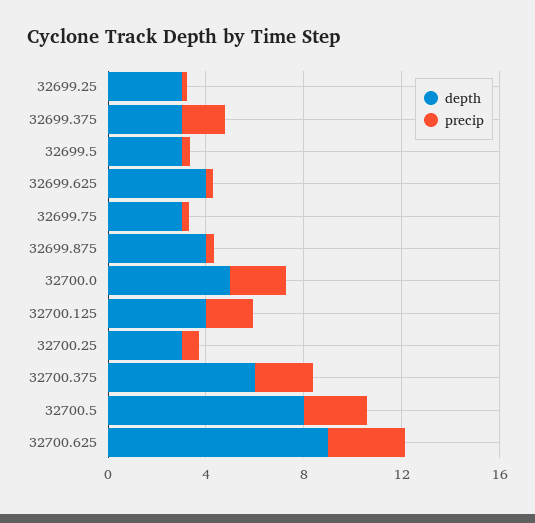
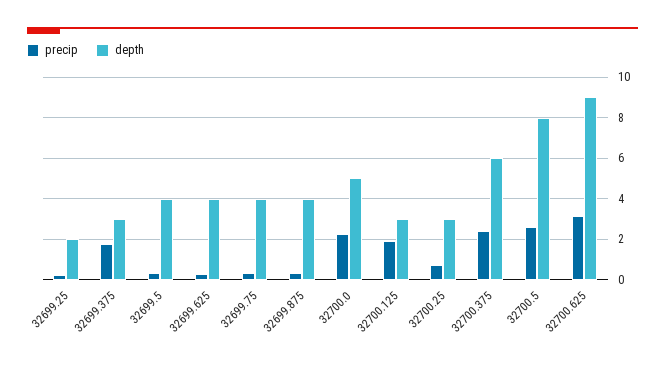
  {
    "depth": {
-     "32699.25": 3,
+     "32699.25": 2,
      "32699.375": 3,
-     "32699.5": 3,
+     "32699.5": 4,
      "32699.625": 4,
-     "32699.75": 3,
+     "32699.75": 4,
      "32699.875": 4,
      "32700.0": 5,
-     "32700.125": 4,
+     "32700.125": 3,
      "32700.25": 3,
      "32700.375": 6,
      "32700.5": 8,
      "32700.625": 9
    },
    "precip": {
      "32699.25": 0,
      "32699.375": 2,
      "32699.5": 0.5,
      "32699.625": 0.5,
      "32699.75": 0.5,
      "32699.875": 0.5,
      "32700.0": 2.5,
      "32700.125": 2,
      "32700.25": 0.5,
      "32700.375": 2.5,
      "32700.5": 2.5,
      "32700.625": 3
    }
  }

